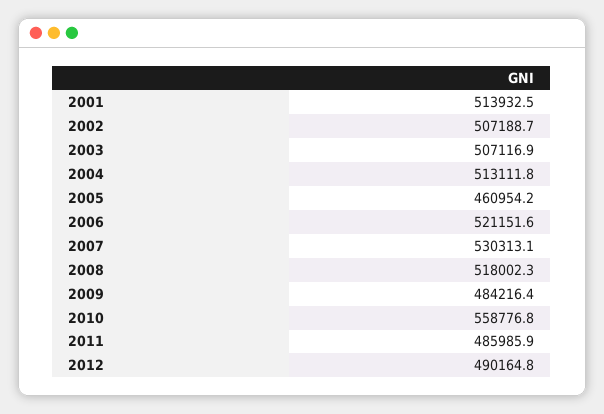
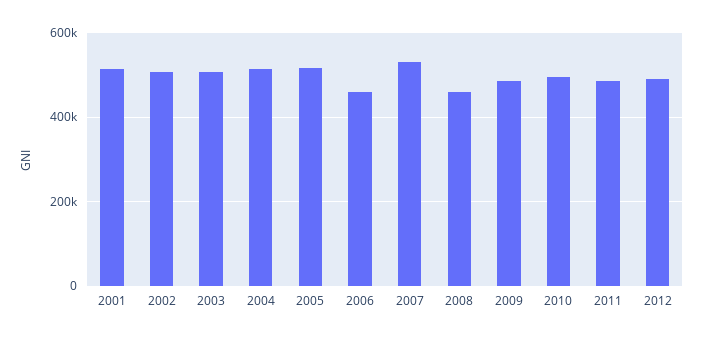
  {
    "2001": 513932.5,
    "2002": 507188.7,
    "2003": 507116.9,
    "2004": 513111.8,
-   "2005": 460954.2,
+   "2005": 520000,
-   "2006": 521151.6,
+   "2006": 460000,
    "2007": 530313.1,
-   "2008": 518002.3,
+   "2008": 460000,
    "2009": 484216.4,
-   "2010": 558776.8,
+   "2010": 500000,
    "2011": 485985.9,
    "2012": 490164.8
  }

